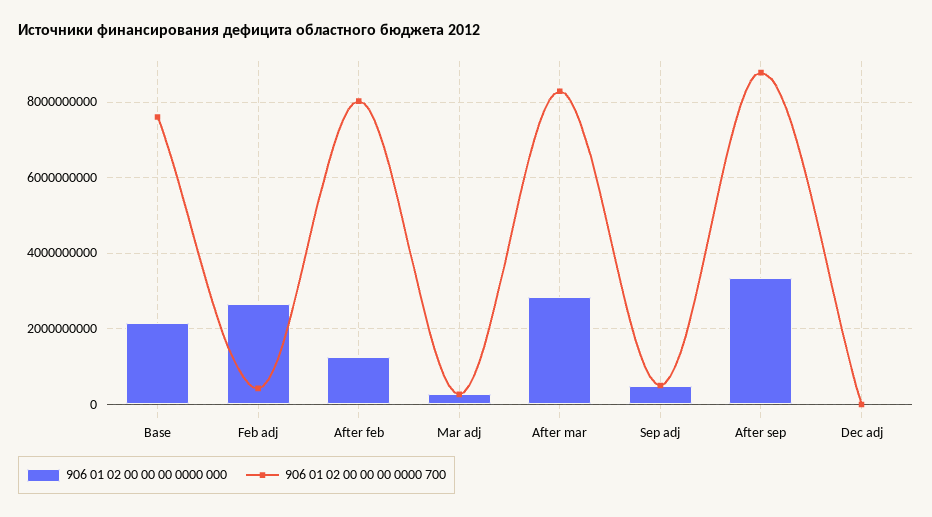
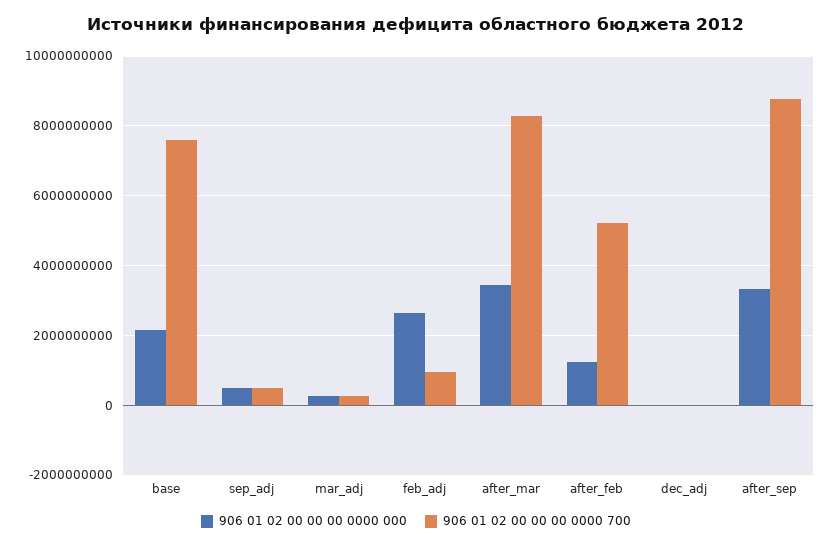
  {
    "906 01 02 00 00 00 0000 000": {
      "Base": 2200000000,
      "Feb adj": 2600000000,
      "After feb": 1200000000,
      "Mar adj": 200000000,
-     "After mar": 2800000000,
+     "After mar": 3400000000,
      "Sep adj": 400000000,
      "After sep": 3400000000,
      "Dec adj": 0
    },
    "906 01 02 00 00 00 0000 700": {
      "Base": 7600000000,
-     "Feb adj": 400000000,
+     "Feb adj": 1000000000,
-     "After feb": 8000000000,
+     "After feb": 5200000000,
      "Mar adj": 200000000,
      "After mar": 8200000000,
      "Sep adj": 400000000,
      "After sep": 8800000000,
      "Dec adj": 0
    }
  }

